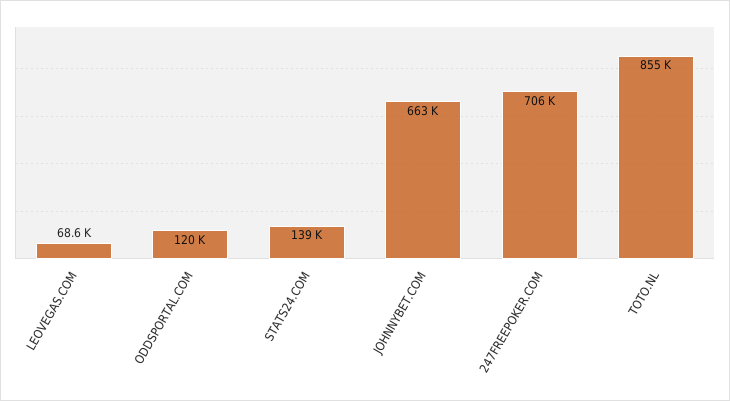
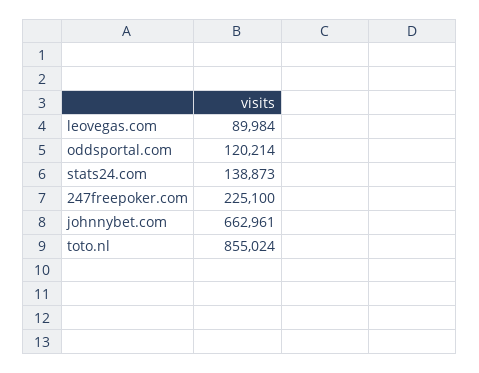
  {
-   "LEOVEGAS.COM": 68600,
+   "LEOVEGAS.COM": 89984,
    "ODDSPORTAL.COM": 120214,
    "STATS24.COM": 138873,
    "JOHNNYBET.COM": 662961,
-   "247FREEPOKER.COM": 706000,
+   "247FREEPOKER.COM": 225100,
    "TOTO.NL": 855024
  }

